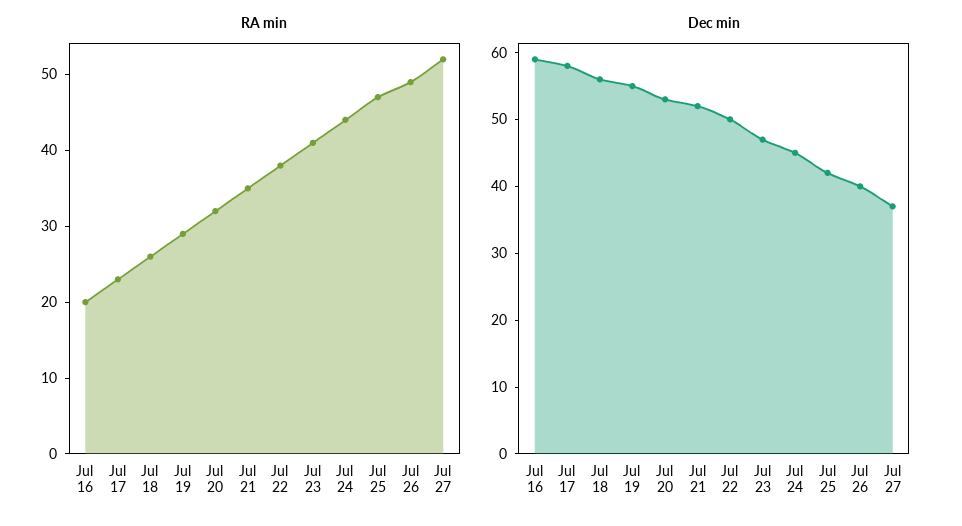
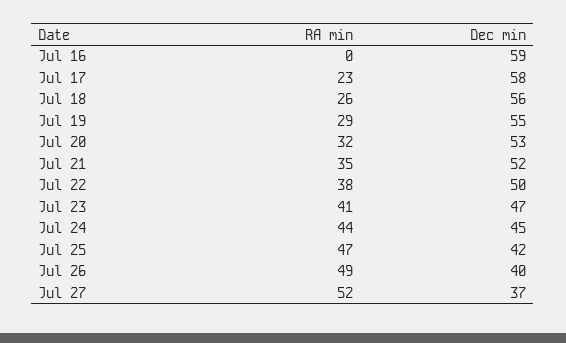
  {
    "RA min": {
-     "Jul 16": 20,
+     "Jul 16": 0,
      "Jul 17": 23,
      "Jul 18": 26,
      "Jul 19": 29,
      "Jul 20": 32,
      "Jul 21": 35,
      "Jul 22": 38,
      "Jul 23": 41,
      "Jul 24": 44,
      "Jul 25": 47,
      "Jul 26": 49,
      "Jul 27": 52
    },
    "Dec min": {
      "Jul 16": 59,
      "Jul 17": 58,
      "Jul 18": 56,
      "Jul 19": 55,
      "Jul 20": 53,
      "Jul 21": 52,
      "Jul 22": 50,
      "Jul 23": 47,
      "Jul 24": 45,
      "Jul 25": 42,
      "Jul 26": 40,
      "Jul 27": 37
    }
  }

